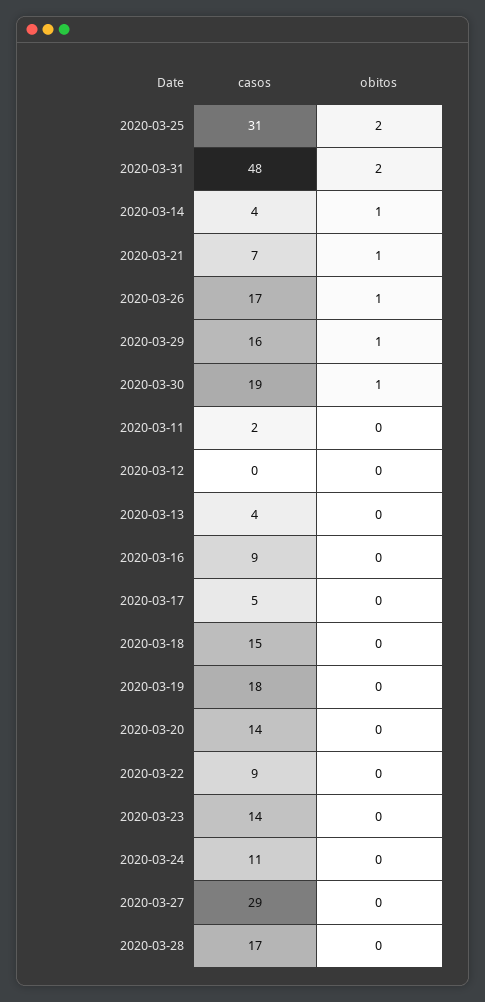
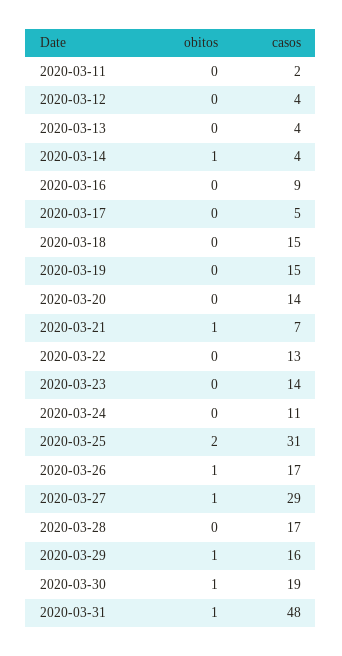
  {
    "casos": {
      "2020-03-25": 31,
      "2020-03-31": 48,
      "2020-03-14": 4,
      "2020-03-21": 7,
      "2020-03-26": 17,
      "2020-03-29": 16,
      "2020-03-30": 19,
      "2020-03-11": 2,
-     "2020-03-12": 0,
+     "2020-03-12": 4,
      "2020-03-13": 4,
      "2020-03-16": 9,
      "2020-03-17": 5,
      "2020-03-18": 15,
-     "2020-03-19": 18,
+     "2020-03-19": 15,
      "2020-03-20": 14,
-     "2020-03-22": 9,
+     "2020-03-22": 13,
      "2020-03-23": 14,
      "2020-03-24": 11,
      "2020-03-27": 29,
      "2020-03-28": 17
    },
    "obitos": {
      "2020-03-25": 2,
-     "2020-03-31": 2,
+     "2020-03-31": 1,
      "2020-03-14": 1,
      "2020-03-21": 1,
      "2020-03-26": 1,
      "2020-03-29": 1,
      "2020-03-30": 1,
      "2020-03-11": 0,
      "2020-03-12": 0,
      "2020-03-13": 0,
      "2020-03-16": 0,
      "2020-03-17": 0,
      "2020-03-18": 0,
      "2020-03-19": 0,
      "2020-03-20": 0,
      "2020-03-22": 0,
      "2020-03-23": 0,
      "2020-03-24": 0,
-     "2020-03-27": 0,
+     "2020-03-27": 1,
      "2020-03-28": 0
    }
  }

